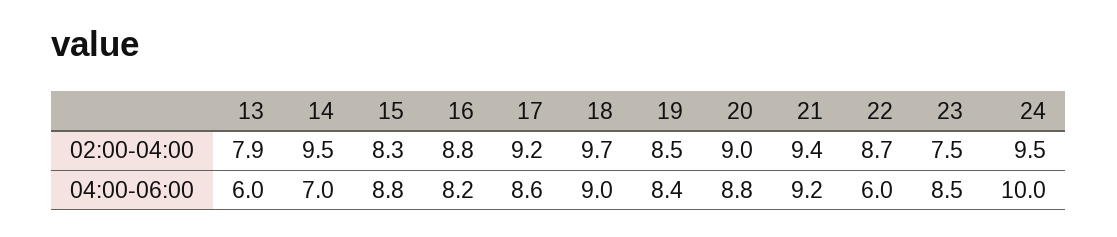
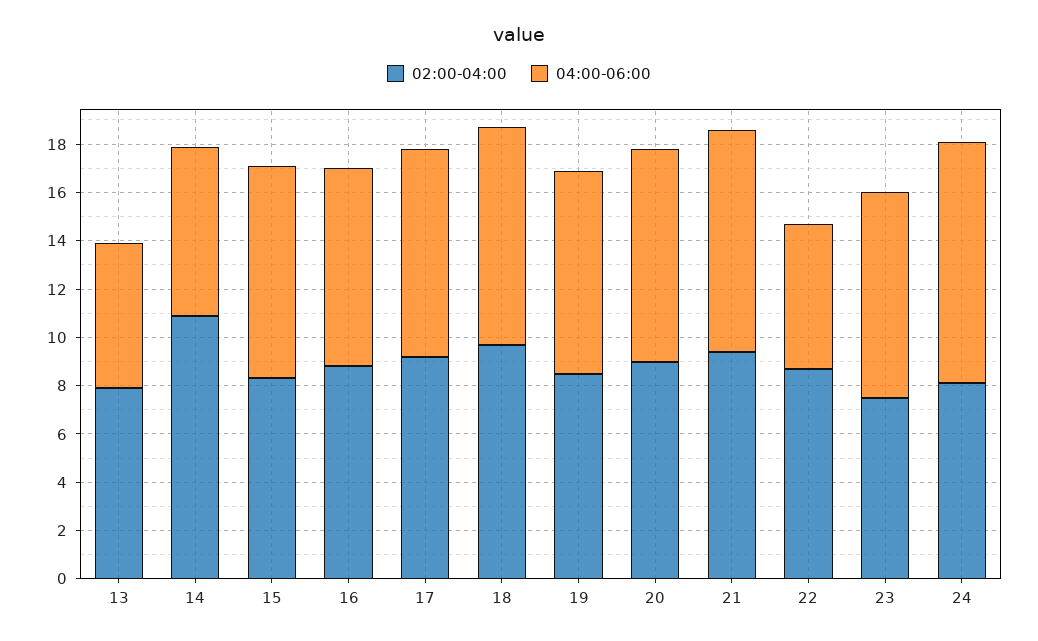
  {
    "02:00-04:00": {
      "13": 7.9,
-     "14": 9.5,
+     "14": 11,
      "15": 8.3,
      "16": 8.8,
      "17": 9.2,
      "18": 9.7,
      "19": 8.5,
      "20": 9,
      "21": 9.4,
      "22": 8.7,
      "23": 7.5,
-     "24": 9.5
+     "24": 8
    },
    "04:00-06:00": {
      "13": 6,
      "14": 7,
      "15": 8.8,
      "16": 8.2,
      "17": 8.6,
      "18": 9,
      "19": 8.4,
      "20": 8.8,
      "21": 9.2,
      "22": 6,
      "23": 8.5,
      "24": 10
    }
  }

